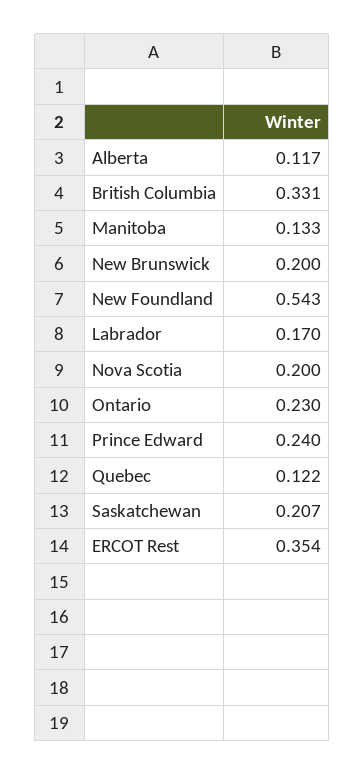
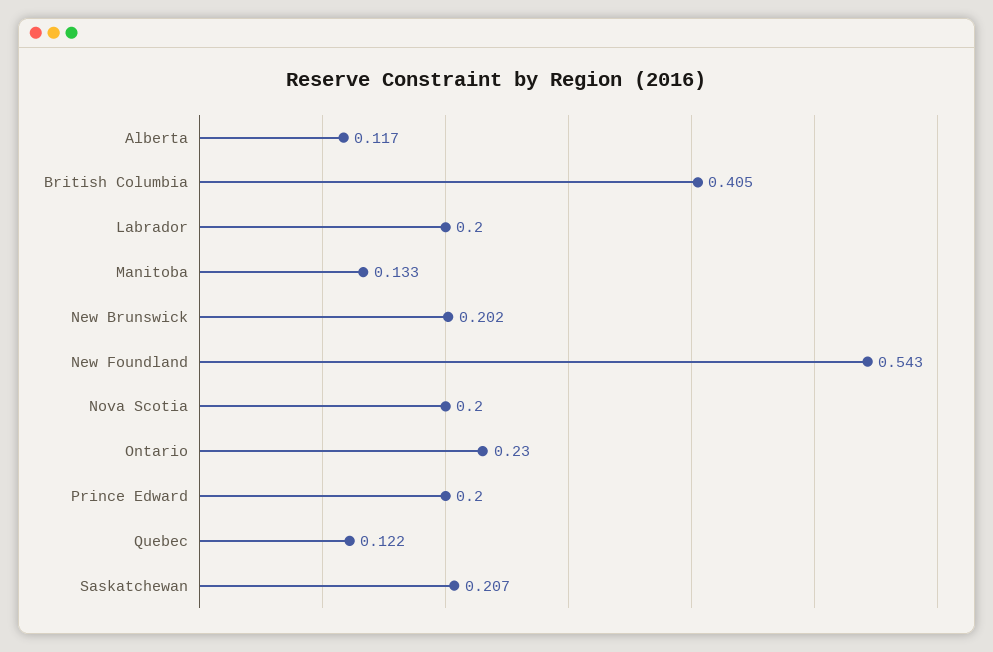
  {
    "Alberta": 0.117,
-   "British Columbia": 0.331,
+   "British Columbia": 0.405,
    "Manitoba": 0.133,
-   "New Brunswick": 0.2,
+   "New Brunswick": 0.202,
    "New Foundland": 0.543,
-   "Labrador": 0.17,
+   "Labrador": 0.2,
    "Nova Scotia": 0.2,
    "Ontario": 0.23,
-   "Prince Edward": 0.24,
+   "Prince Edward": 0.2,
    "Quebec": 0.122,
-   "Saskatchewan": 0.207,
+   "Saskatchewan": 0.207
-   "ERCOT Rest": 0.354
  }

